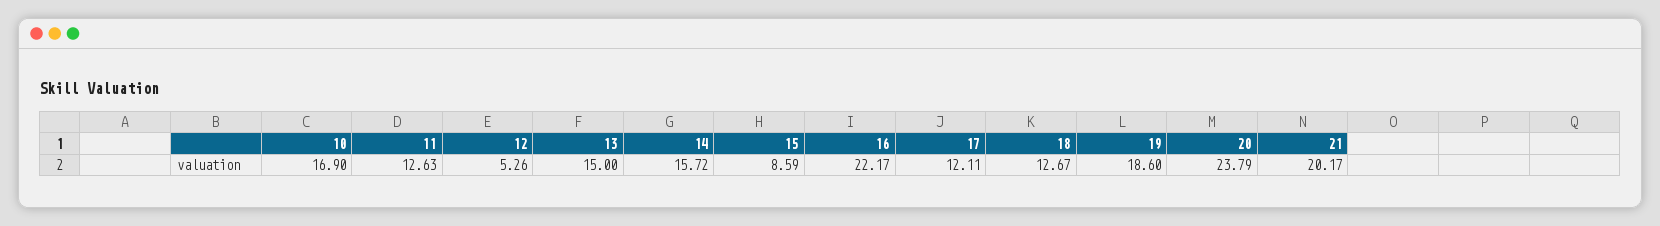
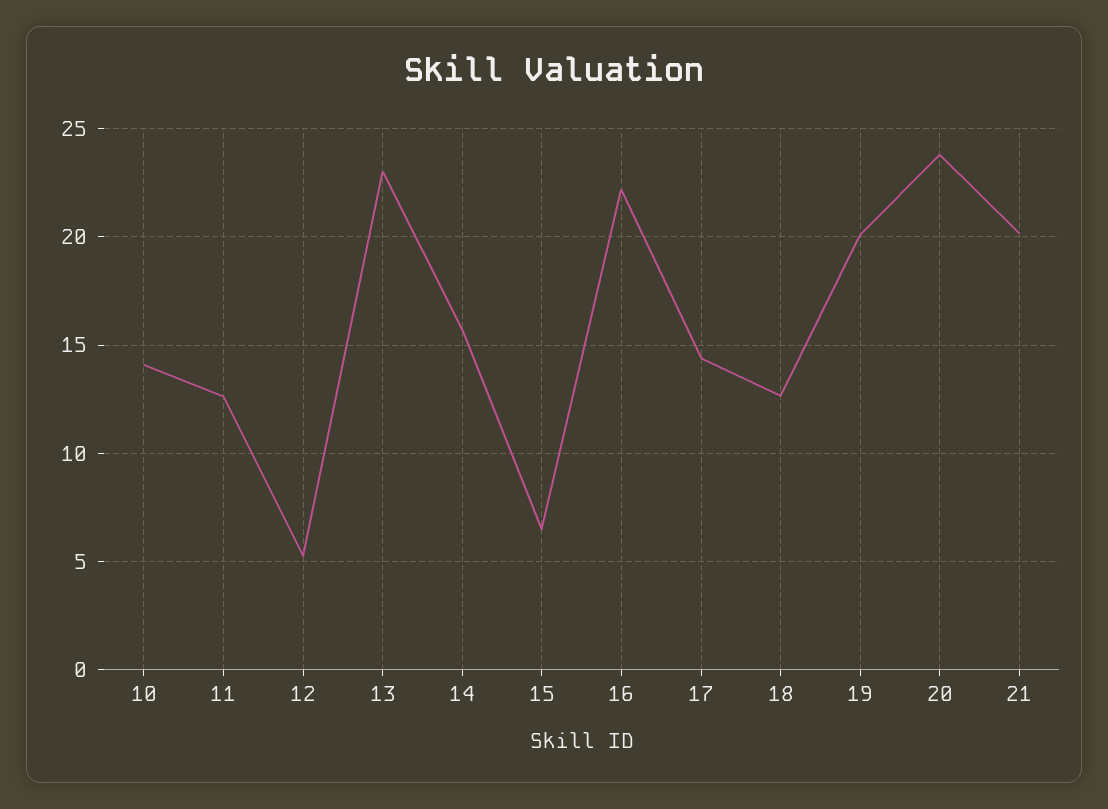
  {
-   "10": 16.9,
+   "10": 14,
    "11": 12.63,
    "12": 5.26,
-   "13": 15,
+   "13": 23,
    "14": 15.72,
-   "15": 8.59,
+   "15": 6.5,
    "16": 22.17,
-   "17": 12.11,
+   "17": 14.5,
    "18": 12.67,
-   "19": 18.6,
+   "19": 20,
    "20": 23.79,
    "21": 20.17
  }

